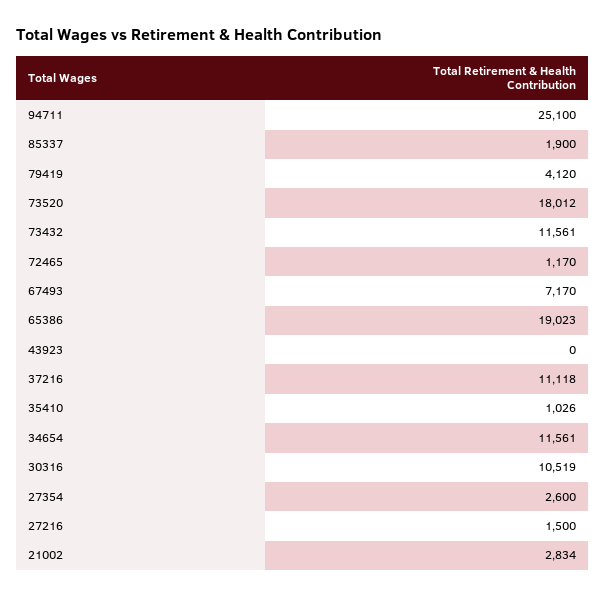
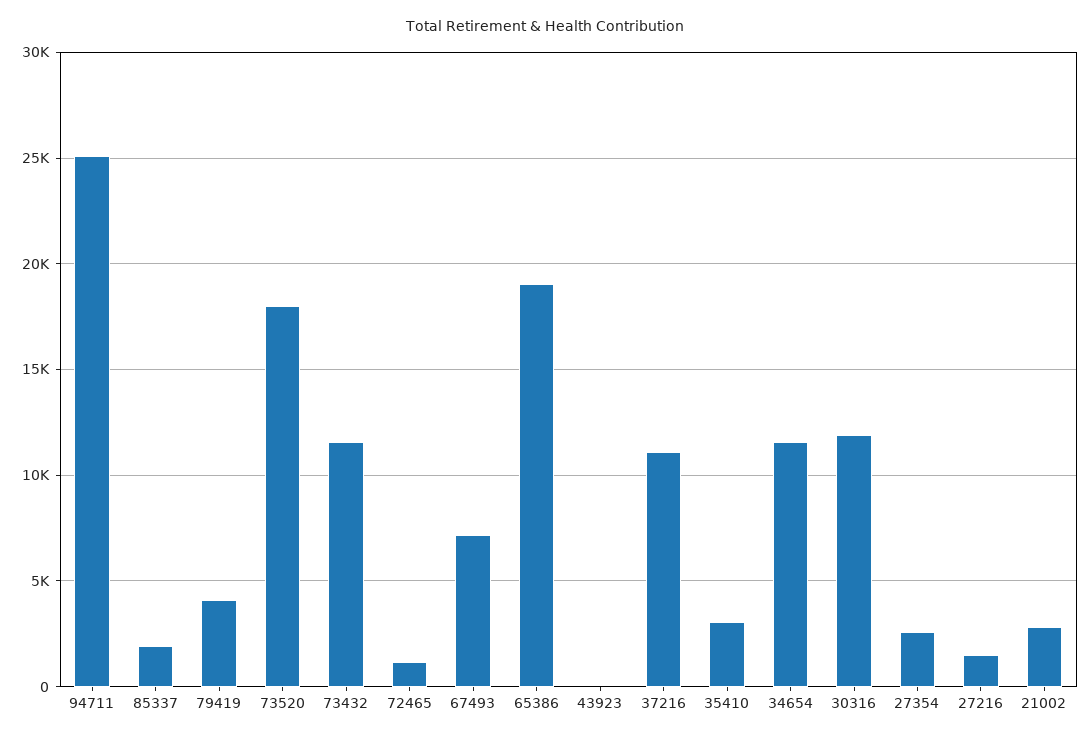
  {
    "94711": 25100,
    "85337": 1900,
    "79419": 4120,
    "73520": 18012,
    "73432": 11561,
    "72465": 1170,
    "67493": 7170,
    "65386": 19023,
    "43923": 0,
    "37216": 11118,
-   "35410": 1026,
+   "35410": 3000,
    "34654": 11561,
-   "30316": 10519,
+   "30316": 12000,
    "27354": 2600,
    "27216": 1500,
    "21002": 2834
  }

